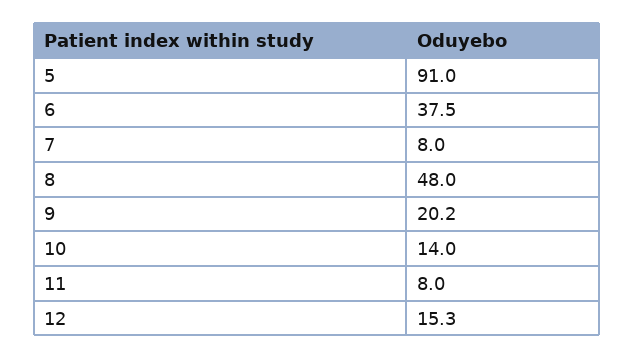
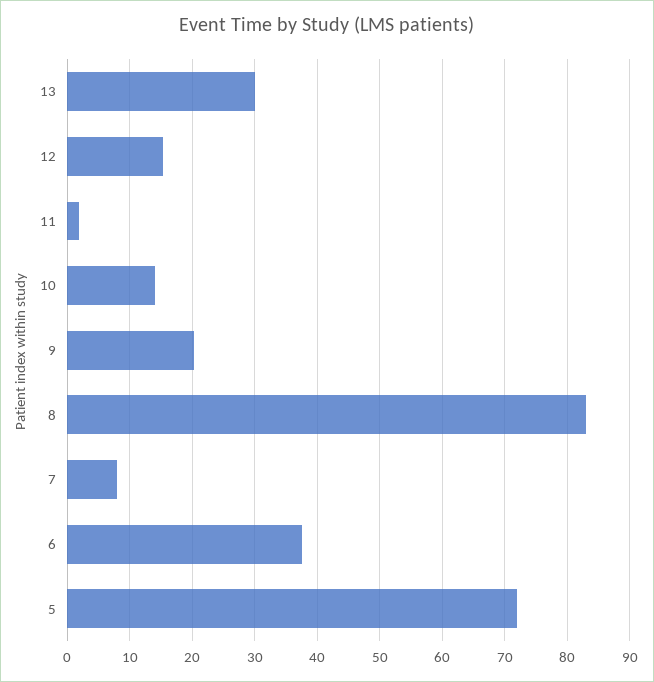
  {
-   "5": 91,
+   "5": 72,
    "6": 37.5,
    "7": 8,
-   "8": 48,
+   "8": 83,
    "9": 20.2,
    "10": 14,
-   "11": 8,
+   "11": 2,
-   "12": 15.3
+   "12": 15.3,
+   "13": 30
  }

